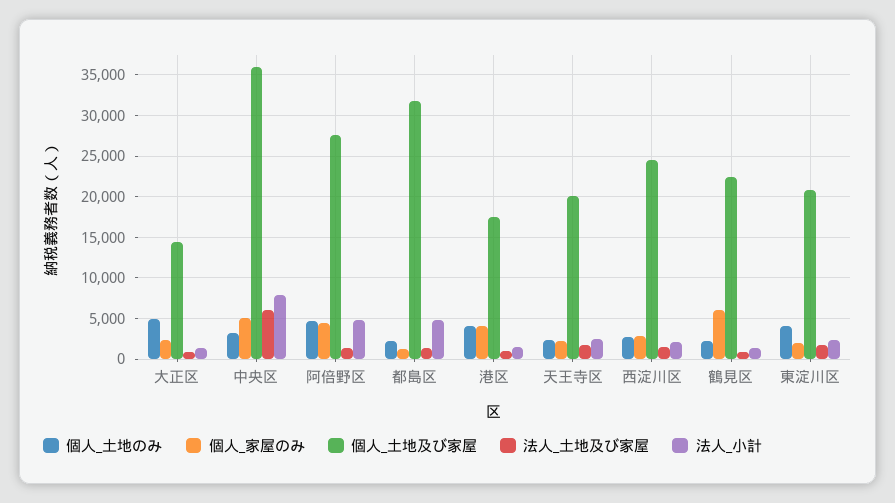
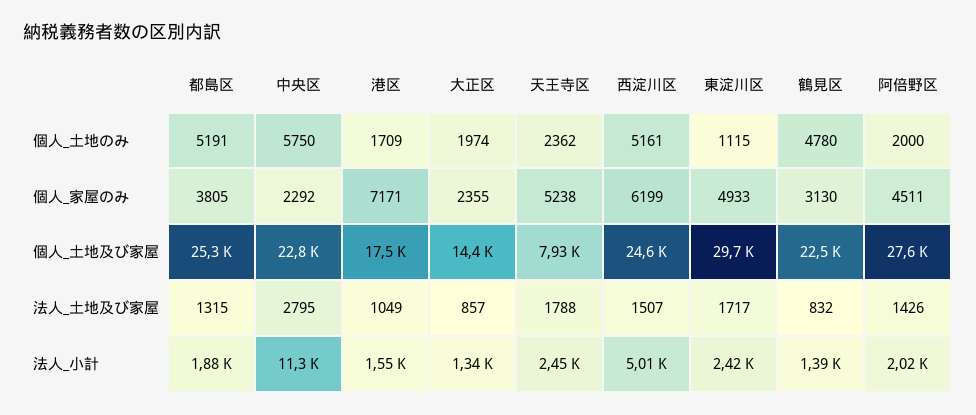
  {
    "個人_土地のみ": {
-     "大正区": 5000,
+     "大正区": 1974,
-     "中央区": 3000,
+     "中央区": 5750,
-     "阿倍野区": 5000,
+     "阿倍野区": 2000,
-     "都島区": 2000,
+     "都島区": 5191,
-     "港区": 4000,
+     "港区": 1709,
      "天王寺区": 2362,
-     "西淀川区": 3000,
+     "西淀川区": 5161,
-     "鶴見区": 2000,
+     "鶴見区": 4780,
-     "東淀川区": 4000
+     "東淀川区": 1115
    },
    "個人_家屋のみ": {
      "大正区": 2355,
-     "中央区": 5000,
+     "中央区": 2292,
      "阿倍野区": 4511,
-     "都島区": 1000,
+     "都島区": 3805,
-     "港区": 4000,
+     "港区": 7171,
-     "天王寺区": 2000,
+     "天王寺区": 5238,
-     "西淀川区": 3000,
+     "西淀川区": 6199,
-     "鶴見区": 6000,
+     "鶴見区": 3130,
-     "東淀川区": 2000
+     "東淀川区": 4933
    },
    "個人_土地及び家屋": {
      "大正区": 14400,
-     "中央区": 36000,
+     "中央区": 22800,
      "阿倍野区": 27600,
-     "都島区": 32000,
+     "都島区": 25300,
      "港区": 17500,
-     "天王寺区": 20000,
+     "天王寺区": 7930,
      "西淀川区": 24600,
      "鶴見区": 22500,
-     "東淀川区": 21000
+     "東淀川区": 29700
    },
    "法人_土地及び家屋": {
      "大正区": 857,
-     "中央区": 6000,
+     "中央区": 2795,
      "阿倍野区": 1426,
      "都島区": 1315,
      "港区": 1049,
      "天王寺区": 1788,
      "西淀川区": 1507,
      "鶴見区": 832,
      "東淀川区": 1717
    },
    "法人_小計": {
      "大正区": 1340,
-     "中央区": 8000,
+     "中央区": 11300,
-     "阿倍野区": 5000,
+     "阿倍野区": 2020,
-     "都島区": 5000,
+     "都島区": 1880,
      "港区": 1550,
      "天王寺区": 2450,
-     "西淀川区": 2000,
+     "西淀川区": 5010,
      "鶴見区": 1390,
      "東淀川区": 2420
    }
  }

